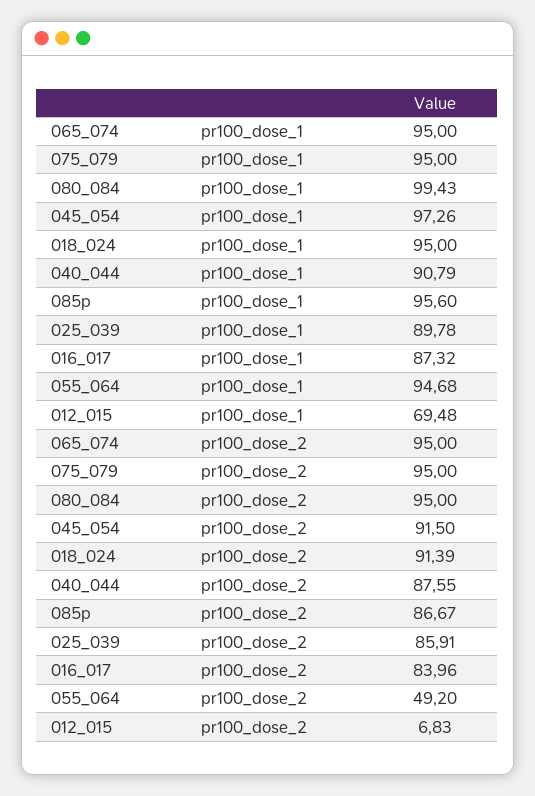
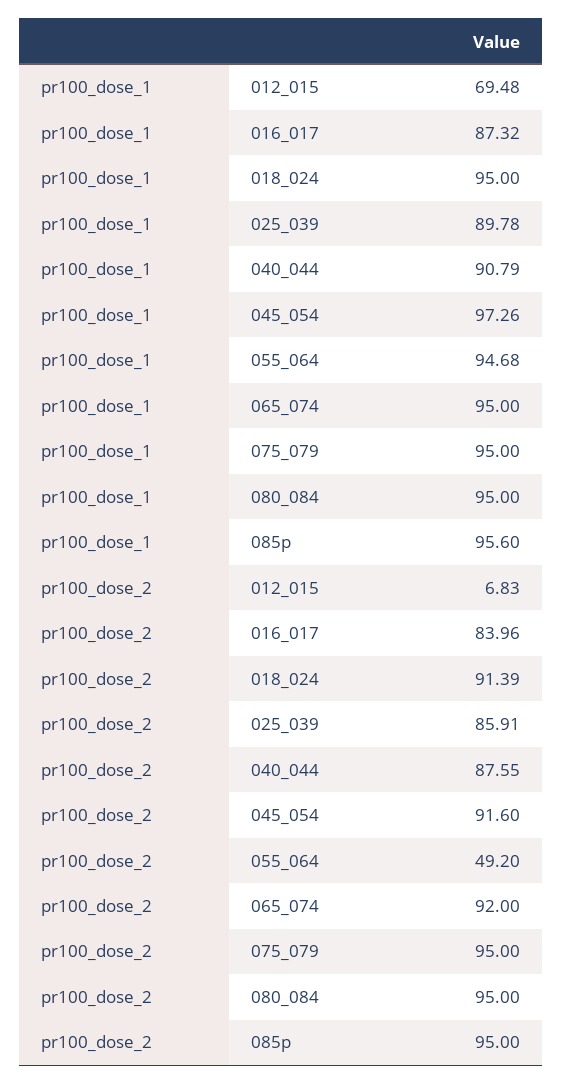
  {
    "065_074": {
      "pr100_dose_1": 95,
-     "pr100_dose_2": 95
+     "pr100_dose_2": 92
    },
    "075_079": {
      "pr100_dose_1": 95,
      "pr100_dose_2": 95
    },
    "080_084": {
-     "pr100_dose_1": 99.43,
+     "pr100_dose_1": 95,
      "pr100_dose_2": 95
    },
    "045_054": {
      "pr100_dose_1": 97.26,
-     "pr100_dose_2": 91.5
+     "pr100_dose_2": 91.6
    },
    "018_024": {
      "pr100_dose_1": 95,
      "pr100_dose_2": 91.39
    },
    "040_044": {
      "pr100_dose_1": 90.79,
      "pr100_dose_2": 87.55
    },
    "085p": {
      "pr100_dose_1": 95.6,
-     "pr100_dose_2": 86.67
+     "pr100_dose_2": 95
    },
    "025_039": {
      "pr100_dose_1": 89.78,
      "pr100_dose_2": 85.91
    },
    "016_017": {
      "pr100_dose_1": 87.32,
      "pr100_dose_2": 83.96
    },
    "055_064": {
      "pr100_dose_1": 94.68,
      "pr100_dose_2": 49.2
    },
    "012_015": {
      "pr100_dose_1": 69.48,
      "pr100_dose_2": 6.83
    }
  }

